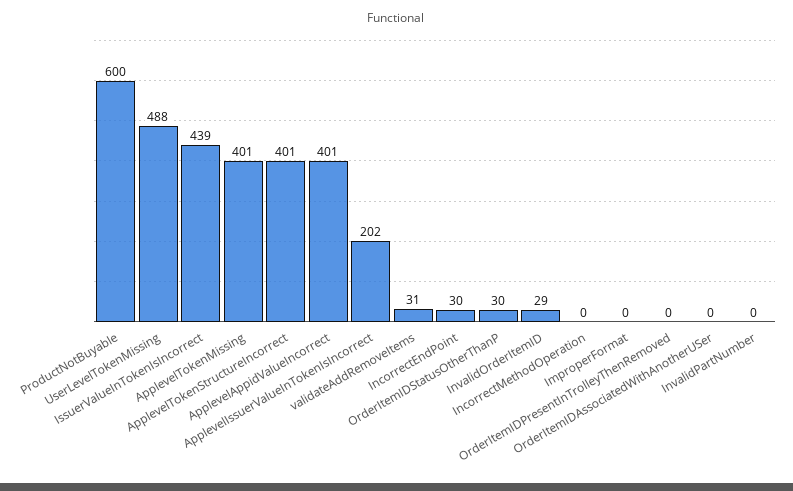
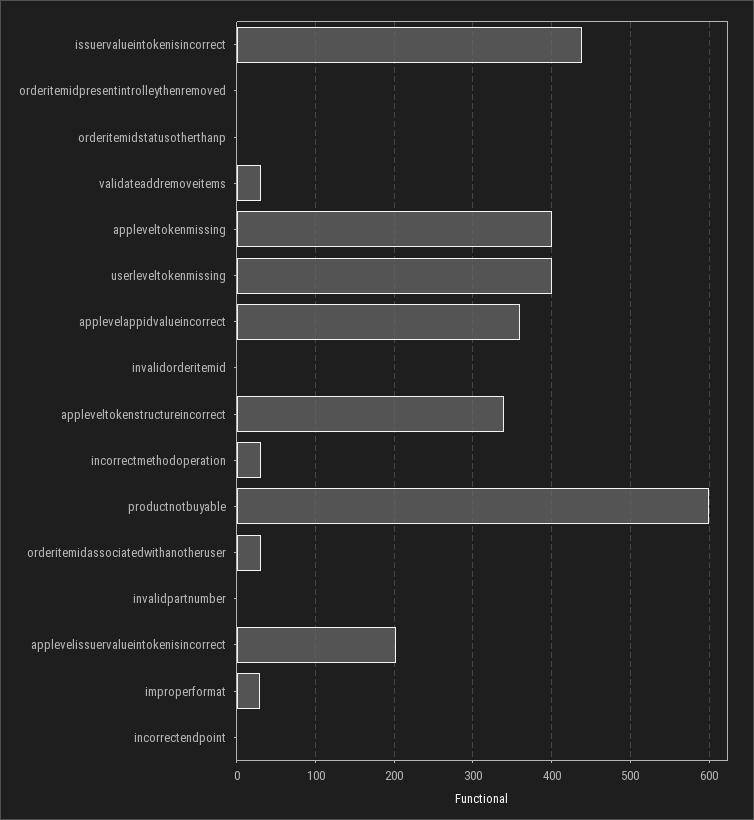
  {
    "ProductNotBuyable": 600,
-   "UserLevelTokenMissing": 488,
+   "UserLevelTokenMissing": 400,
    "IssuerValueInTokenIsIncorrect": 439,
    "ApplevelTokenMissing": 401,
-   "ApplevelTokenStructureIncorrect": 401,
+   "ApplevelTokenStructureIncorrect": 340,
-   "ApplevelAppidValueIncorrect": 401,
+   "ApplevelAppidValueIncorrect": 360,
    "ApplevelIssuerValueInTokenIsIncorrect": 202,
    "validateAddRemoveItems": 31,
-   "IncorrectEndPoint": 30,
+   "IncorrectEndPoint": 0,
-   "OrderItemIDStatusOtherThanP": 30,
+   "OrderItemIDStatusOtherThanP": 0,
-   "InvalidOrderItemID": 29,
+   "InvalidOrderItemID": 0,
-   "IncorrectMethodOperation": 0,
+   "IncorrectMethodOperation": 30,
-   "ImproperFormat": 0,
+   "ImproperFormat": 30,
    "OrderItemIDPresentInTrolleyThenRemoved": 0,
-   "OrderItemIDAssociatedWithAnotherUSer": 0,
+   "OrderItemIDAssociatedWithAnotherUSer": 30,
    "InvalidPartNumber": 0
  }

